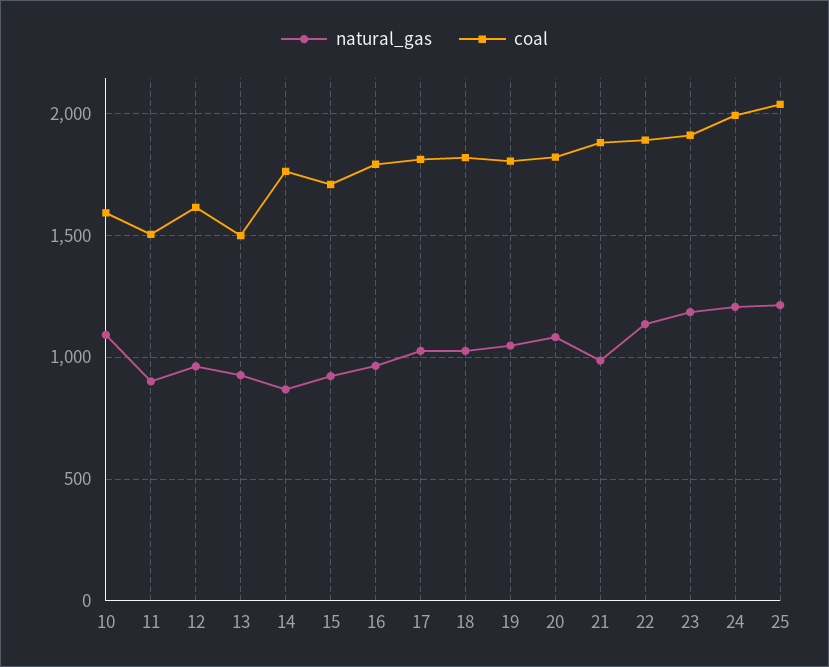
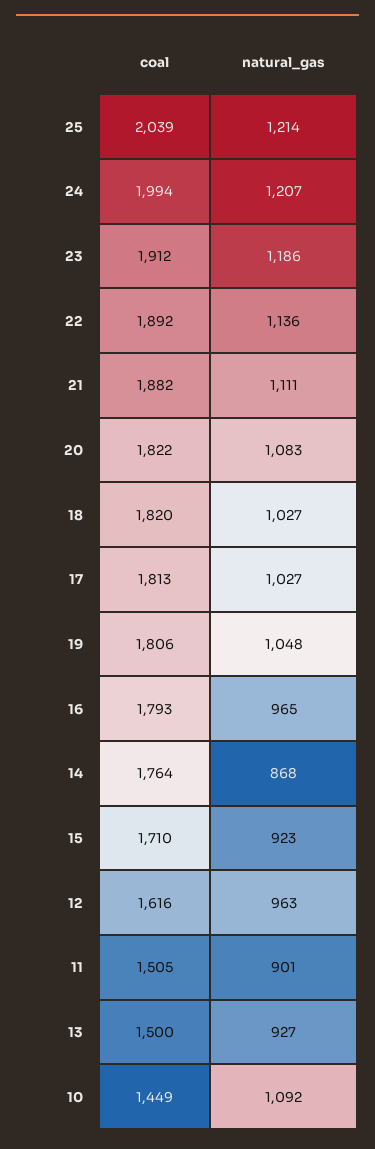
  {
    "natural_gas": {
      "10": 1092,
      "11": 901,
      "12": 963,
      "13": 927,
      "14": 868,
      "15": 923,
      "16": 965,
      "17": 1027,
      "18": 1027,
      "19": 1048,
      "20": 1083,
-     "21": 1000,
+     "21": 1111,
      "22": 1136,
      "23": 1186,
      "24": 1207,
      "25": 1214
    },
    "coal": {
-     "10": 1600,
+     "10": 1449,
      "11": 1505,
      "12": 1616,
      "13": 1500,
      "14": 1764,
      "15": 1710,
      "16": 1793,
      "17": 1813,
      "18": 1820,
      "19": 1806,
      "20": 1822,
      "21": 1882,
      "22": 1892,
      "23": 1912,
      "24": 1994,
      "25": 2039
    }
  }

